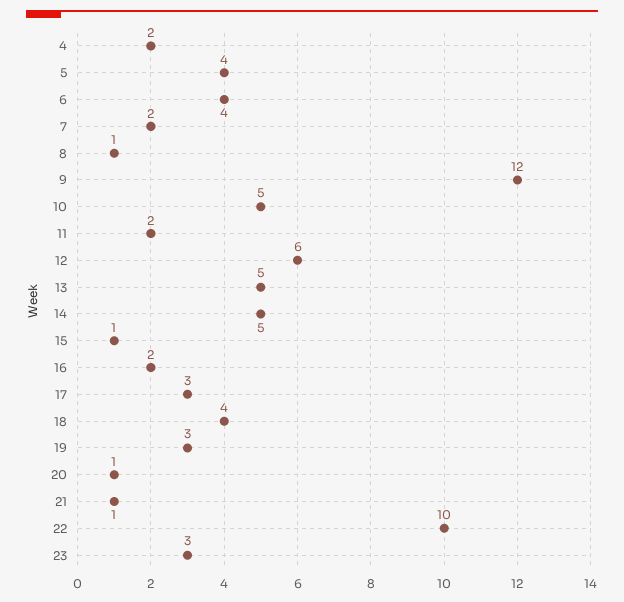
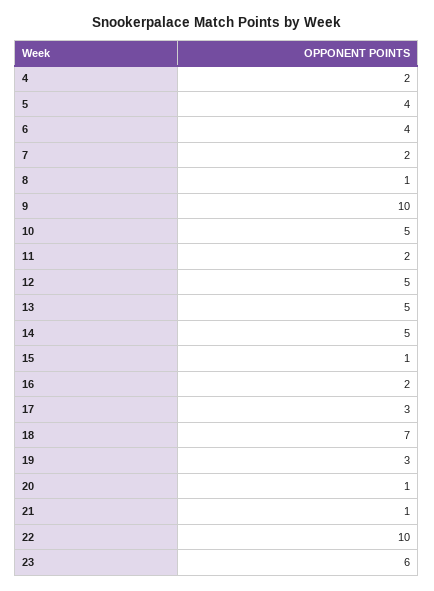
  {
    "4": 2,
    "5": 4,
    "6": 4,
    "7": 2,
    "8": 1,
-   "9": 12,
+   "9": 10,
    "10": 5,
    "11": 2,
-   "12": 6,
+   "12": 5,
    "13": 5,
    "14": 5,
    "15": 1,
    "16": 2,
    "17": 3,
-   "18": 4,
+   "18": 7,
    "19": 3,
    "20": 1,
    "21": 1,
    "22": 10,
-   "23": 3
+   "23": 6
  }

